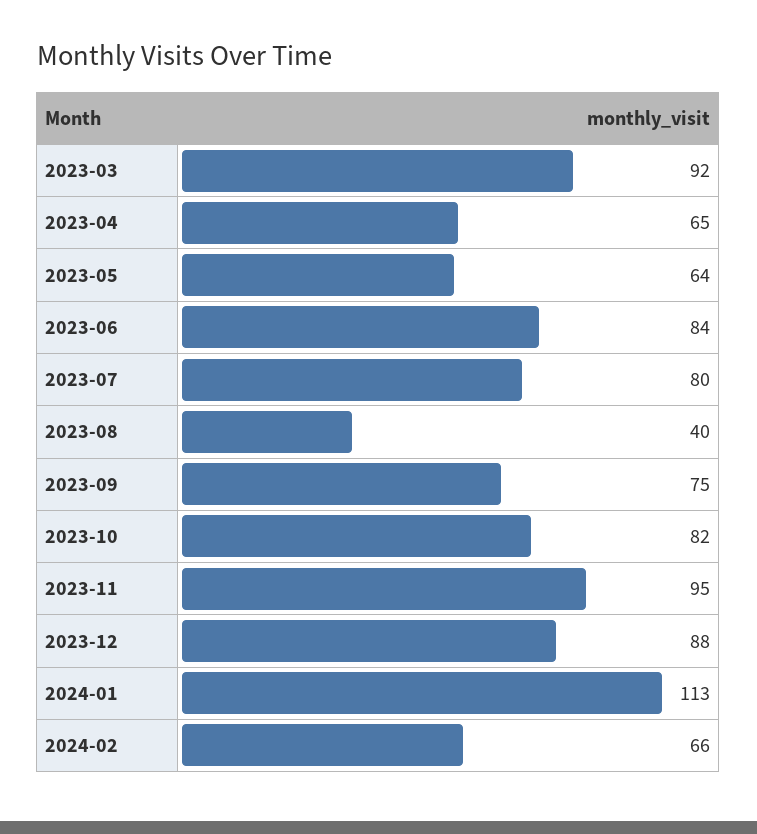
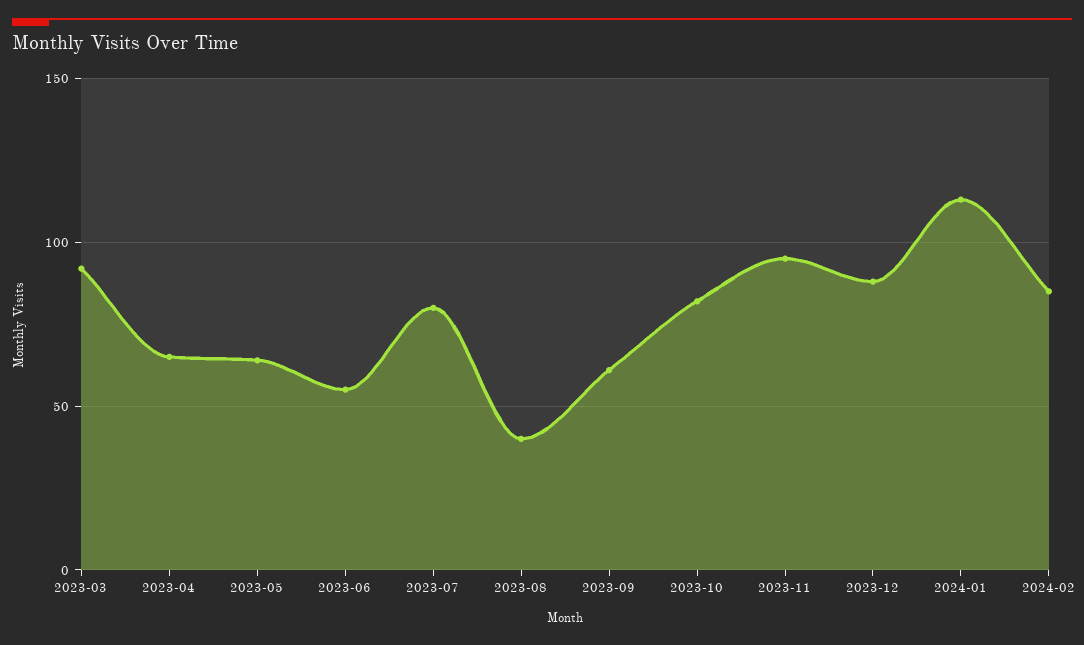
  {
    "2023-03": 92,
    "2023-04": 65,
    "2023-05": 64,
-   "2023-06": 84,
+   "2023-06": 55,
    "2023-07": 80,
    "2023-08": 40,
-   "2023-09": 75,
+   "2023-09": 60,
    "2023-10": 82,
    "2023-11": 95,
    "2023-12": 88,
    "2024-01": 113,
-   "2024-02": 66
+   "2024-02": 85
  }

